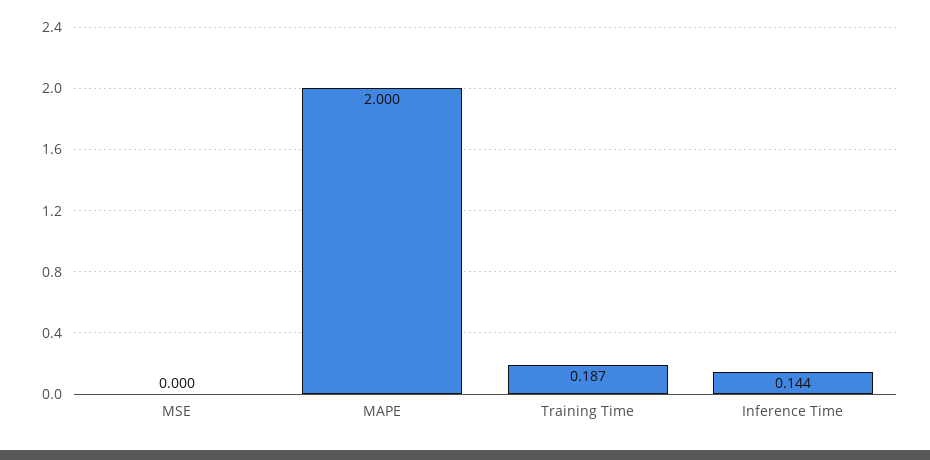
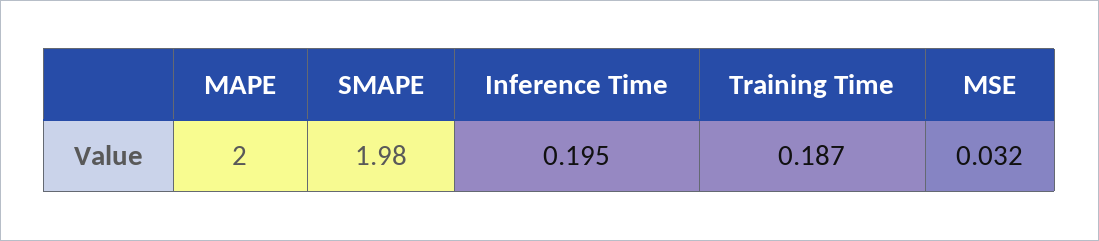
  {
-   "MSE": 0,
+   "MSE": 0.032,
    "MAPE": 2,
    "Training Time": 0.187,
-   "Inference Time": 0.144
+   "Inference Time": 0.195,
+   "SMAPE": 1.98
  }

